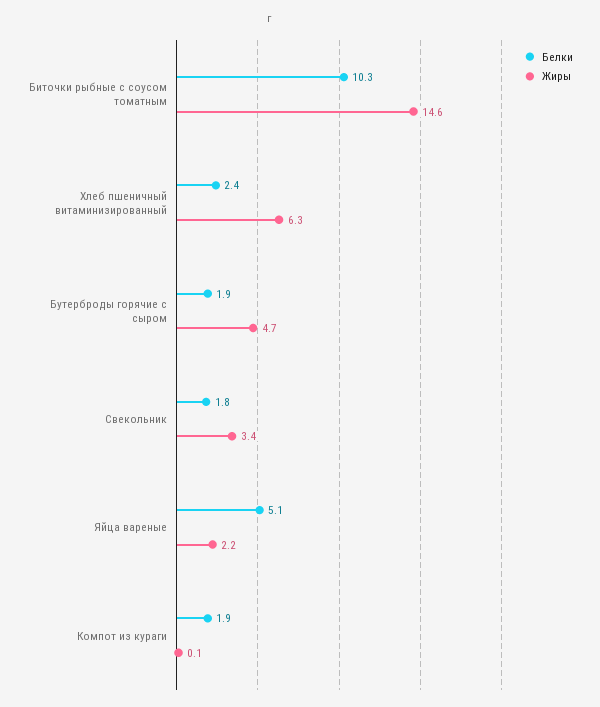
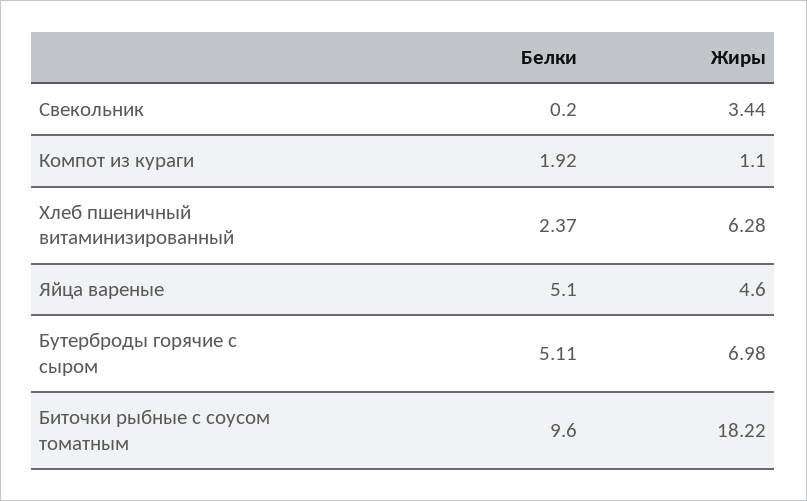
  {
    "Белки": {
-     "Биточки рыбные с соусом томатным": 10.3,
+     "Биточки рыбные с соусом томатным": 9.6,
      "Хлеб пшеничный витаминизированный": 2.37,
-     "Бутерброды горячие с сыром": 1.9,
+     "Бутерброды горячие с сыром": 5.11,
-     "Свекольник": 1.8,
+     "Свекольник": 0.2,
      "Яйца вареные": 5.1,
      "Компот из кураги": 1.92
    },
    "Жиры": {
-     "Биточки рыбные с соусом томатным": 14.6,
+     "Биточки рыбные с соусом томатным": 18.22,
      "Хлеб пшеничный витаминизированный": 6.28,
-     "Бутерброды горячие с сыром": 4.7,
+     "Бутерброды горячие с сыром": 6.98,
      "Свекольник": 3.44,
-     "Яйца вареные": 2.2,
+     "Яйца вареные": 4.6,
-     "Компот из кураги": 0.1
+     "Компот из кураги": 1.1
    }
  }

